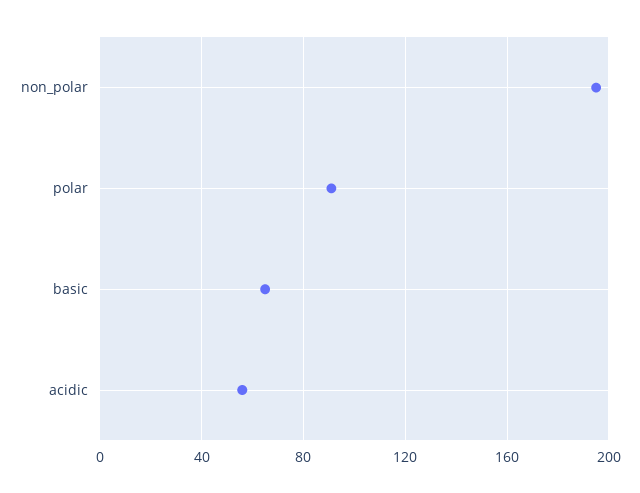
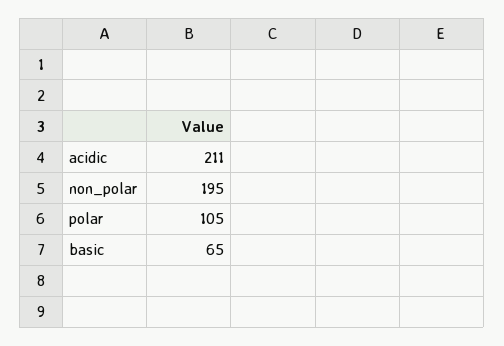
  {
    "non_polar": 195,
-   "polar": 90,
+   "polar": 105,
    "basic": 65,
-   "acidic": 55
+   "acidic": 211
  }

